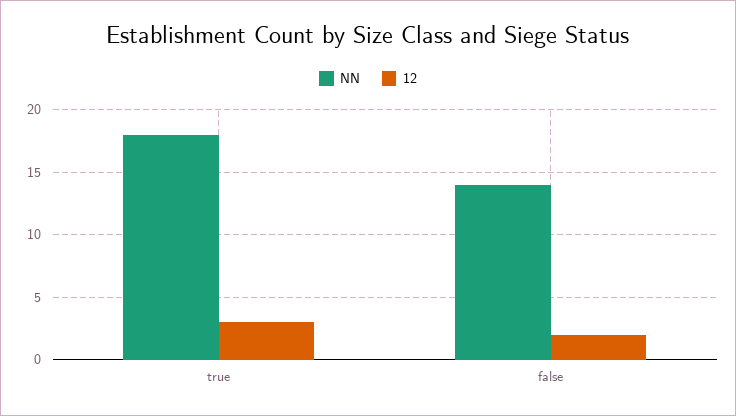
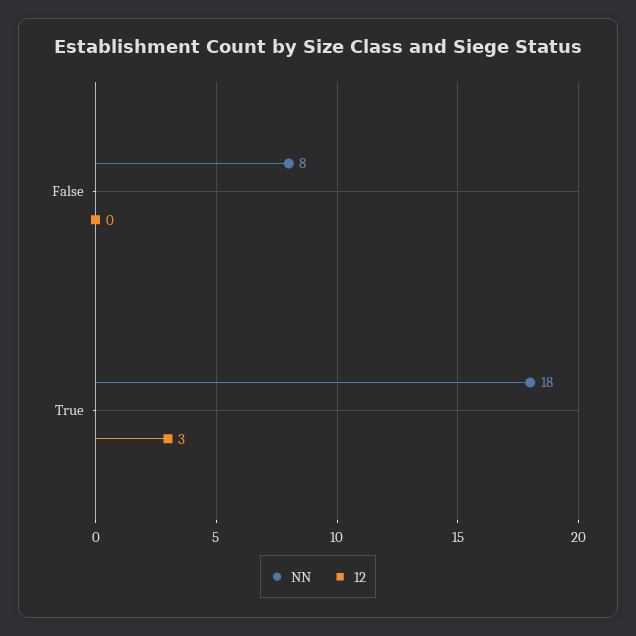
  {
    "NN": {
      "true": 18,
-     "false": 14
+     "false": 8
    },
    "12": {
      "true": 3,
-     "false": 2
+     "false": 0
    }
  }

